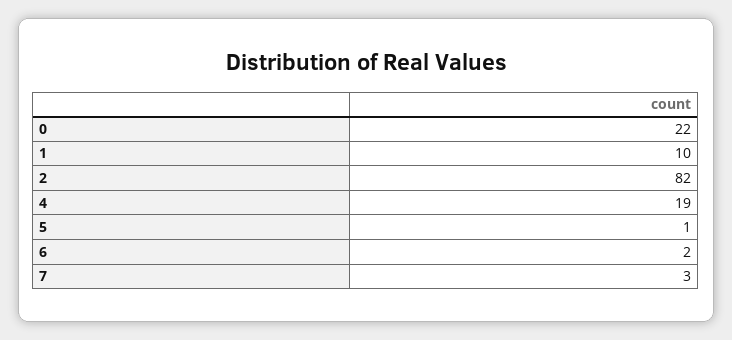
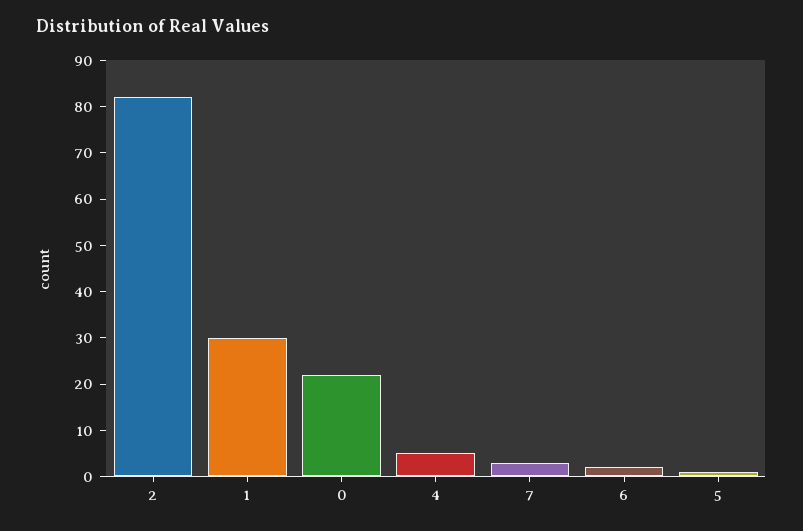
  {
    "0": 22,
-   "1": 10,
+   "1": 30,
    "2": 82,
-   "4": 19,
+   "4": 5,
    "5": 1,
    "6": 2,
    "7": 3
  }

